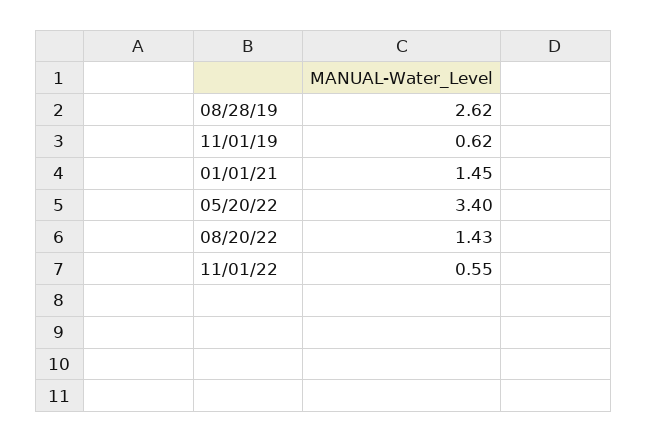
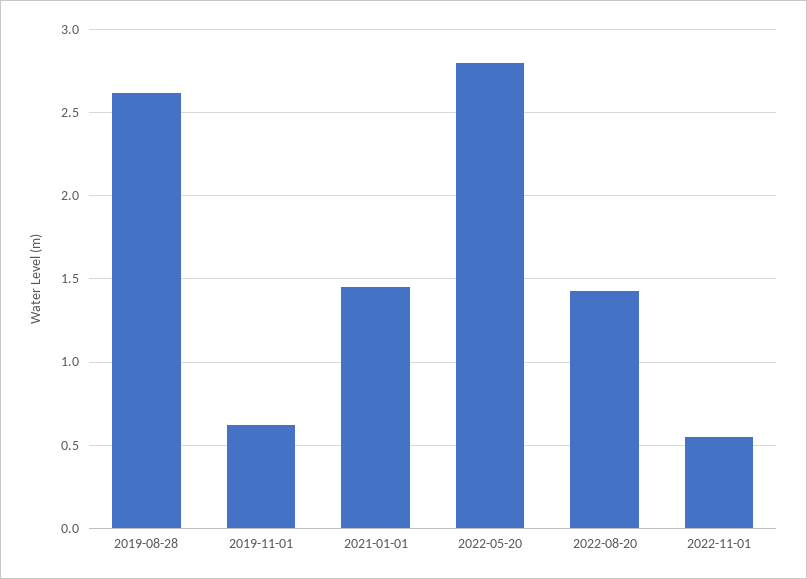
  {
    "08/28/19": 2.62,
    "11/01/19": 0.62,
    "01/01/21": 1.45,
-   "05/20/22": 3.4,
+   "05/20/22": 2.8,
    "08/20/22": 1.43,
    "11/01/22": 0.55
  }

